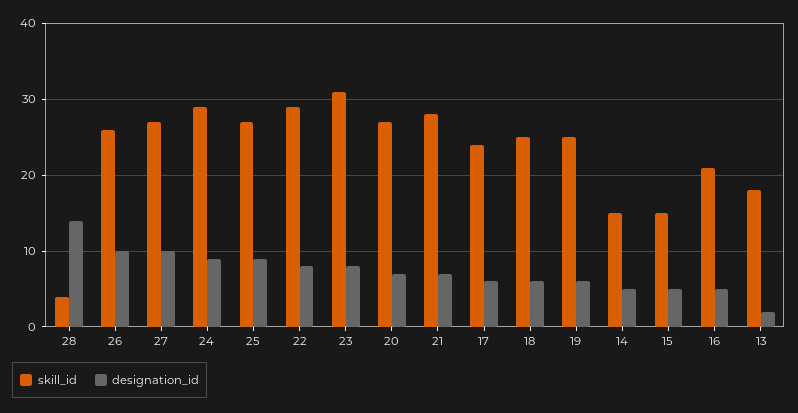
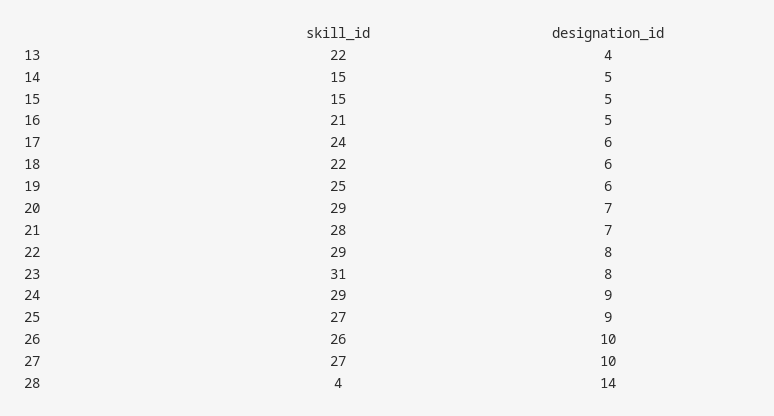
  {
    "skill_id": {
      "28": 4,
      "26": 26,
      "27": 27,
      "24": 29,
      "25": 27,
      "22": 29,
      "23": 31,
-     "20": 27,
+     "20": 29,
      "21": 28,
      "17": 24,
-     "18": 25,
+     "18": 22,
      "19": 25,
      "14": 15,
      "15": 15,
      "16": 21,
-     "13": 18
+     "13": 22
    },
    "designation_id": {
      "28": 14,
      "26": 10,
      "27": 10,
      "24": 9,
      "25": 9,
      "22": 8,
      "23": 8,
      "20": 7,
      "21": 7,
      "17": 6,
      "18": 6,
      "19": 6,
      "14": 5,
      "15": 5,
      "16": 5,
-     "13": 2
+     "13": 4
    }
  }

